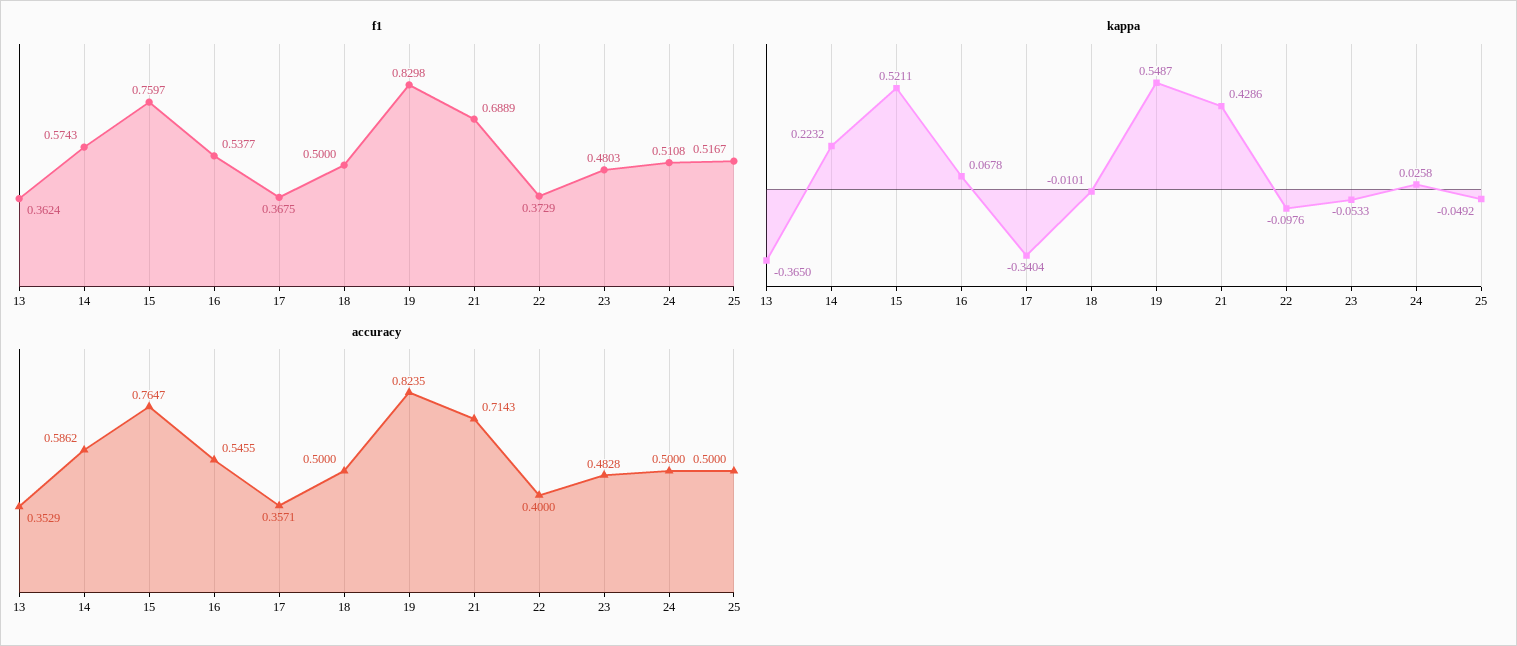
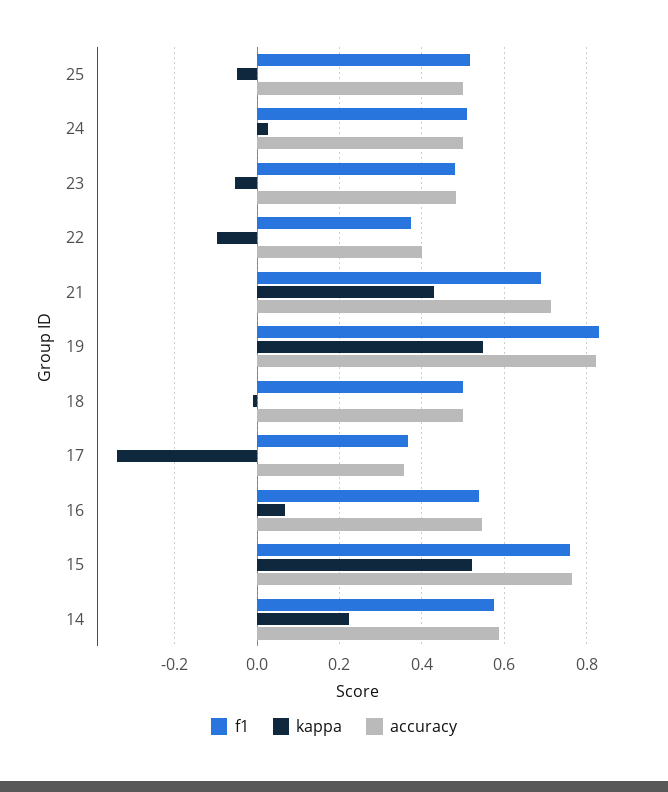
  {
    "f1": {
-     "13": 0.3624,
      "14": 0.5743,
      "15": 0.7597,
      "16": 0.5377,
      "17": 0.3675,
      "18": 0.5,
      "19": 0.8298,
      "21": 0.6889,
      "22": 0.3729,
      "23": 0.4803,
      "24": 0.5108,
      "25": 0.5167
    },
    "kappa": {
-     "13": -0.365,
      "14": 0.2232,
      "15": 0.5211,
      "16": 0.0678,
      "17": -0.3404,
      "18": -0.0101,
      "19": 0.5487,
      "21": 0.4286,
      "22": -0.0976,
      "23": -0.0533,
      "24": 0.0258,
      "25": -0.0492
    },
    "accuracy": {
-     "13": 0.3529,
      "14": 0.5862,
      "15": 0.7647,
      "16": 0.5455,
      "17": 0.3571,
      "18": 0.5,
      "19": 0.8235,
      "21": 0.7143,
      "22": 0.4,
      "23": 0.4828,
      "24": 0.5,
      "25": 0.5
    }
  }

